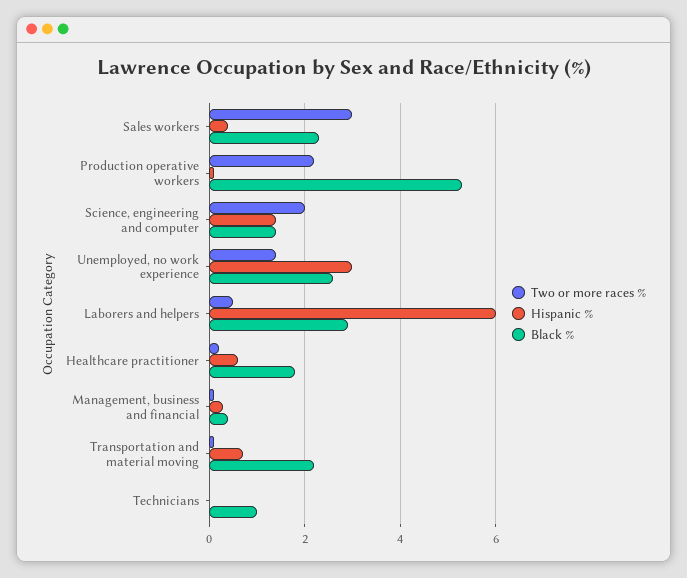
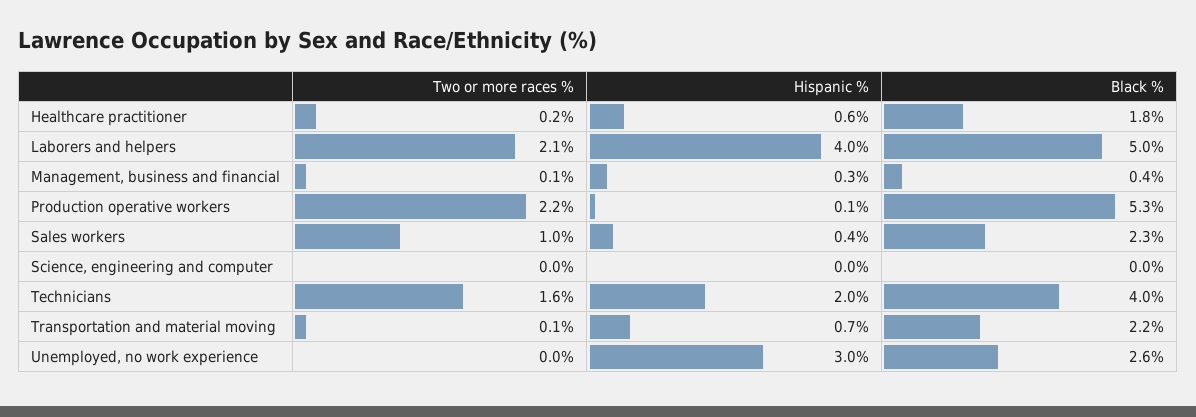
  {
    "Two or more races %": {
-     "Sales workers": 3,
+     "Sales workers": 1,
      "Production operative workers": 2.2,
-     "Science, engineering and computer": 2,
+     "Science, engineering and computer": 0,
-     "Unemployed, no work experience": 1.5,
+     "Unemployed, no work experience": 0,
-     "Laborers and helpers": 0.5,
+     "Laborers and helpers": 2.1,
      "Healthcare practitioner": 0.2,
      "Management, business and financial": 0.1,
      "Transportation and material moving": 0.1,
-     "Technicians": 0
+     "Technicians": 1.6
    },
    "Hispanic %": {
      "Sales workers": 0.4,
      "Production operative workers": 0.1,
-     "Science, engineering and computer": 1.5,
+     "Science, engineering and computer": 0,
      "Unemployed, no work experience": 3,
-     "Laborers and helpers": 6,
+     "Laborers and helpers": 4,
      "Healthcare practitioner": 0.6,
      "Management, business and financial": 0.3,
      "Transportation and material moving": 0.7,
-     "Technicians": 0
+     "Technicians": 2
    },
    "Black %": {
      "Sales workers": 2.3,
      "Production operative workers": 5.3,
-     "Science, engineering and computer": 1.5,
+     "Science, engineering and computer": 0,
      "Unemployed, no work experience": 2.6,
-     "Laborers and helpers": 3,
+     "Laborers and helpers": 5,
      "Healthcare practitioner": 1.8,
      "Management, business and financial": 0.4,
      "Transportation and material moving": 2.2,
-     "Technicians": 1
+     "Technicians": 4
    }
  }

